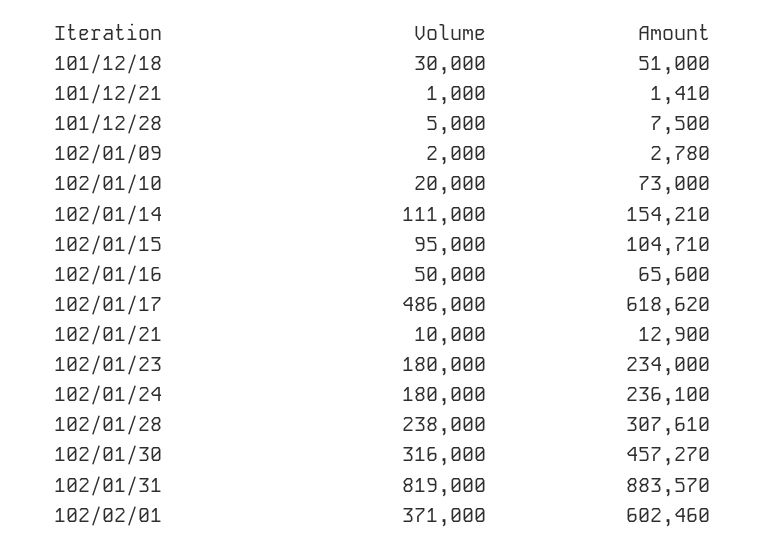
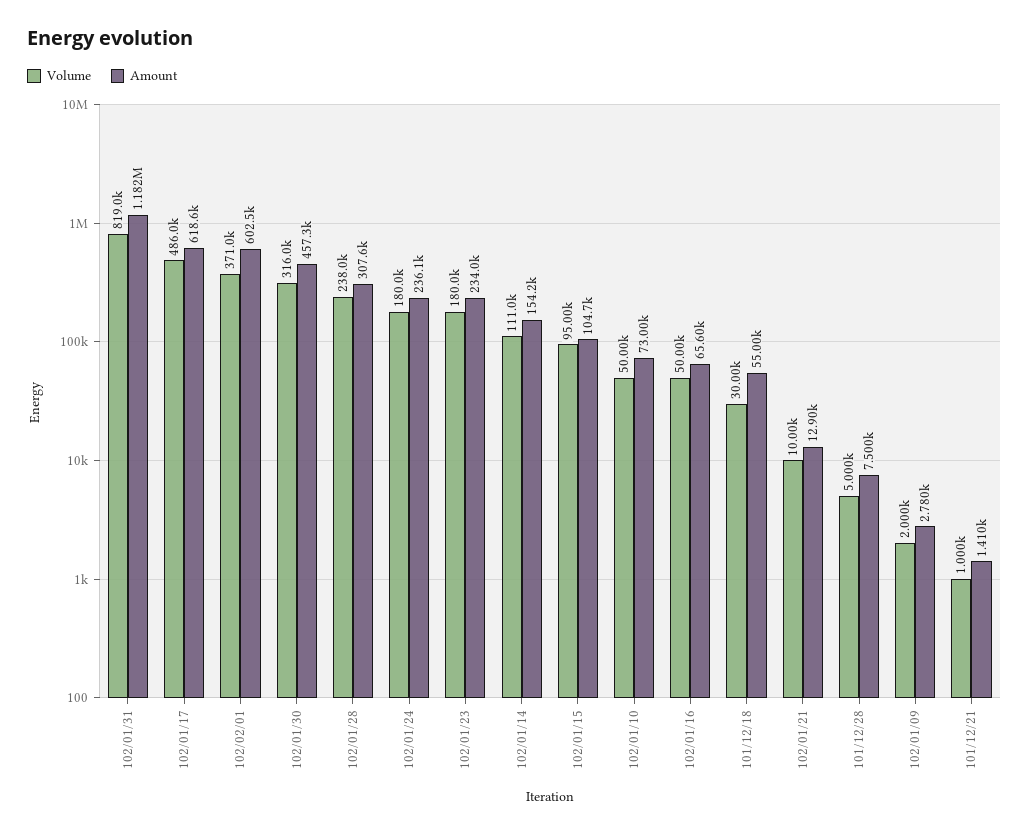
  {
    "Volume": {
      "101/12/18": 30000,
      "101/12/21": 1000,
      "101/12/28": 5000,
      "102/01/09": 2000,
-     "102/01/10": 20000,
+     "102/01/10": 50000,
      "102/01/14": 111000,
      "102/01/15": 95000,
      "102/01/16": 50000,
      "102/01/17": 486000,
      "102/01/21": 10000,
      "102/01/23": 180000,
      "102/01/24": 180000,
      "102/01/28": 238000,
      "102/01/30": 316000,
      "102/01/31": 819000,
      "102/02/01": 371000
    },
    "Amount": {
-     "101/12/18": 51000,
+     "101/12/18": 55000,
      "101/12/21": 1410,
      "101/12/28": 7500,
      "102/01/09": 2780,
      "102/01/10": 73000,
      "102/01/14": 154210,
      "102/01/15": 104710,
      "102/01/16": 65600,
      "102/01/17": 618620,
      "102/01/21": 12900,
      "102/01/23": 234000,
      "102/01/24": 236100,
      "102/01/28": 307610,
      "102/01/30": 457270,
-     "102/01/31": 883570,
+     "102/01/31": 1182000,
      "102/02/01": 602460
    }
  }

